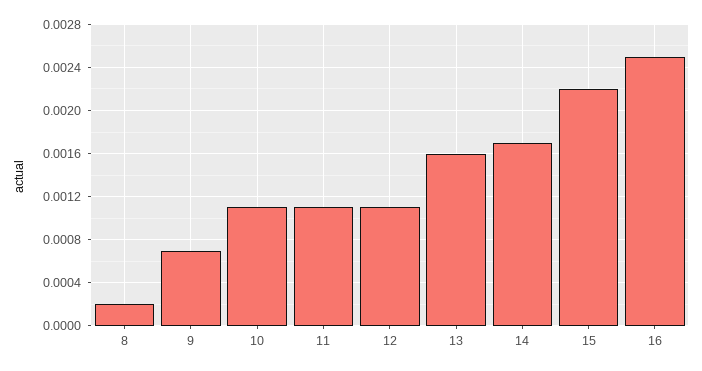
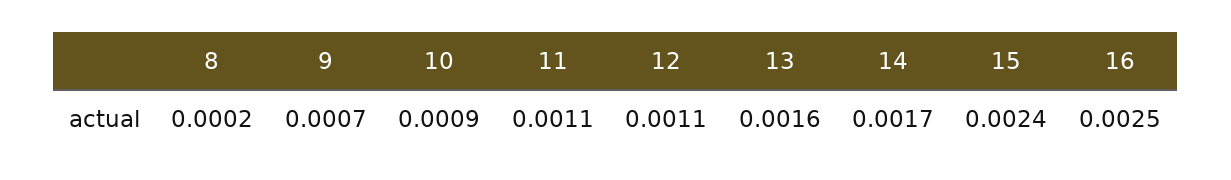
  {
    "8": 0.0002,
    "9": 0.0007,
-   "10": 0.0011,
+   "10": 0.0009,
    "11": 0.0011,
    "12": 0.0011,
    "13": 0.0016,
    "14": 0.0017,
-   "15": 0.0022,
+   "15": 0.0024,
    "16": 0.0025
  }

